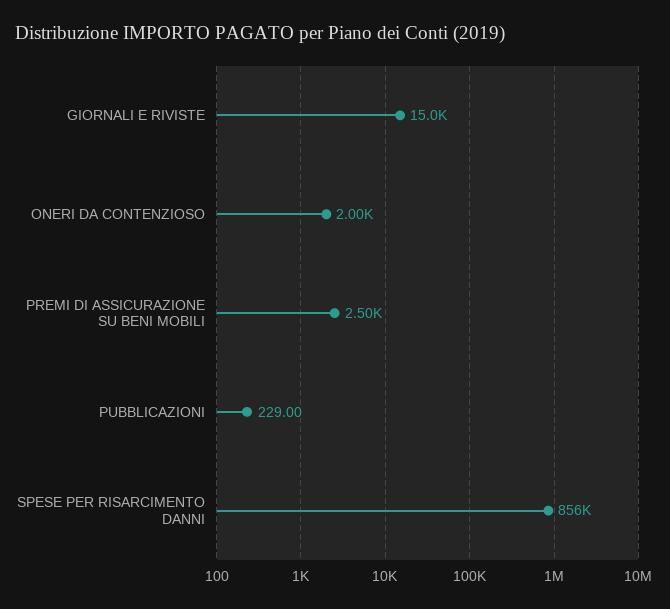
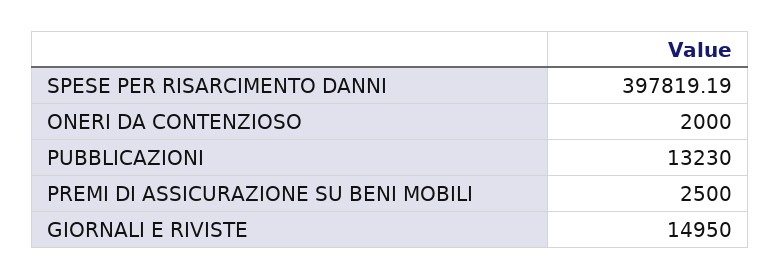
  {
    "GIORNALI E RIVISTE": 14950,
    "ONERI DA CONTENZIOSO": 2000,
    "PREMI DI ASSICURAZIONE SU BENI MOBILI": 2500,
-   "PUBBLICAZIONI": 229,
+   "PUBBLICAZIONI": 13230,
-   "SPESE PER RISARCIMENTO DANNI": 856000
+   "SPESE PER RISARCIMENTO DANNI": 397819.19
  }

